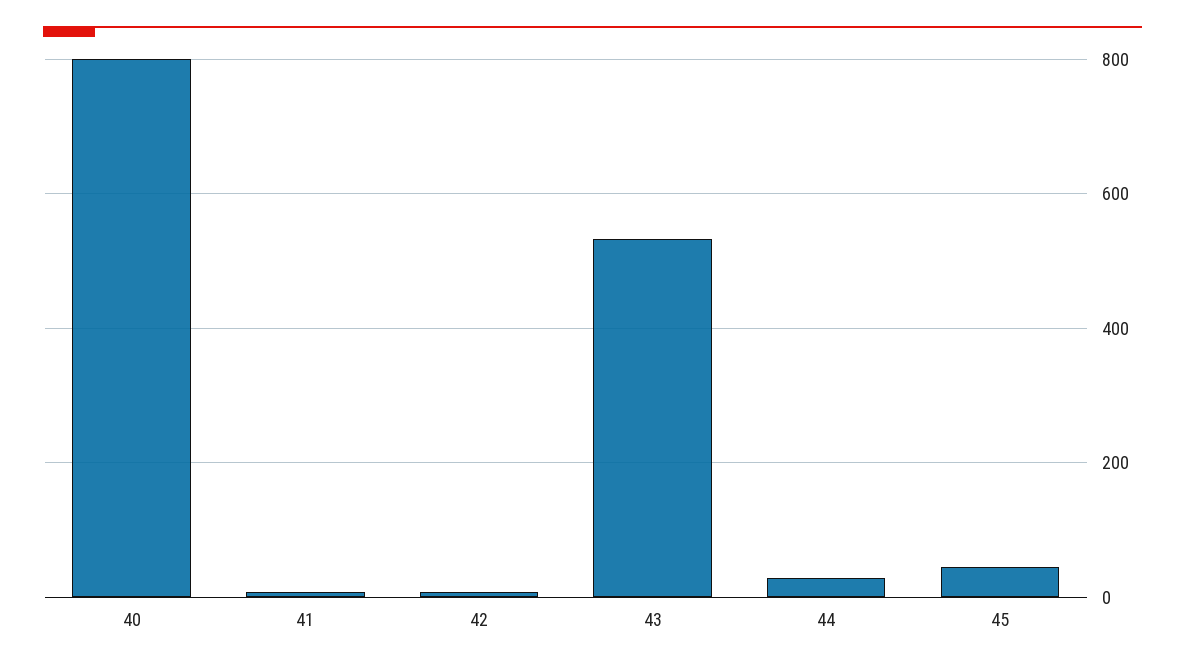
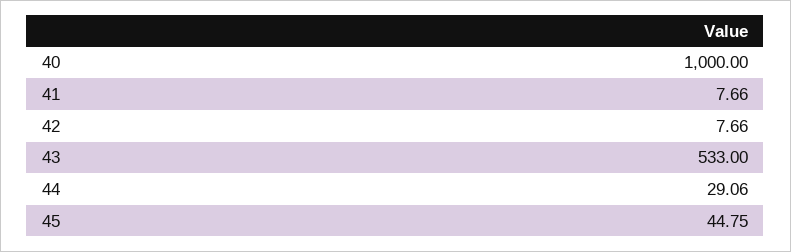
  {
-   "40": 800,
+   "40": 1000,
    "41": 7.66,
    "42": 7.66,
    "43": 533,
    "44": 29.06,
    "45": 44.75
  }

